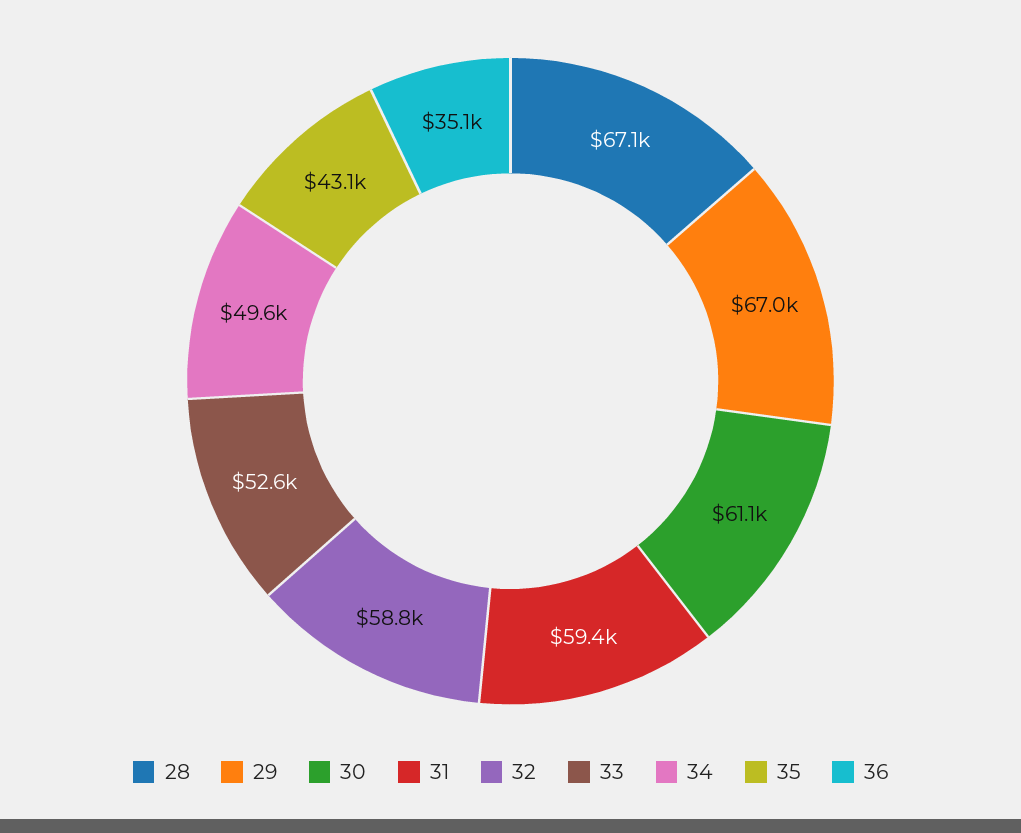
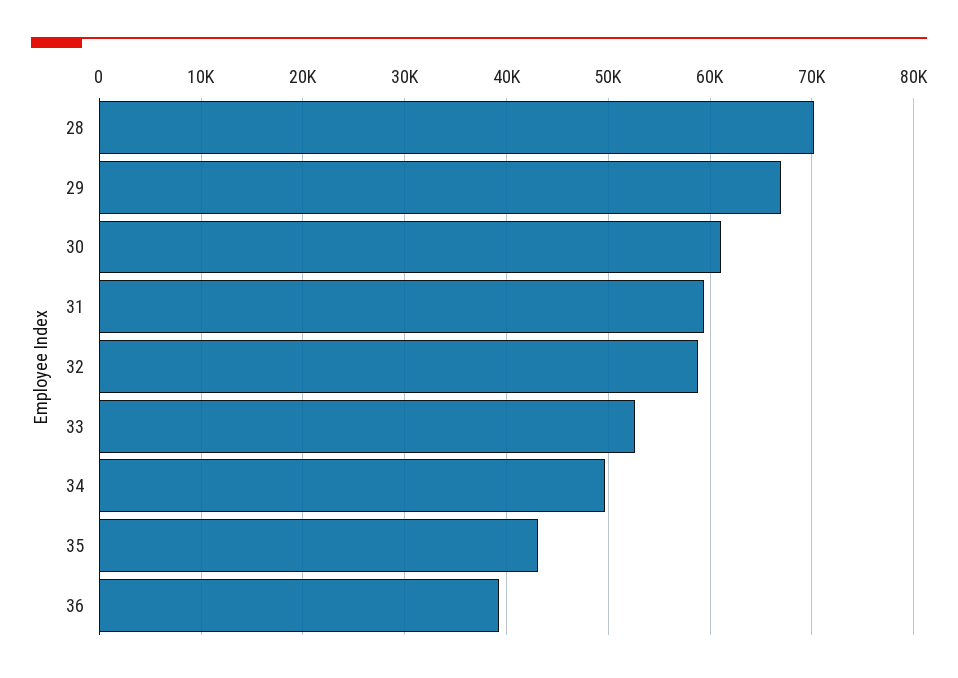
  {
-   "28": 67100,
+   "28": 70000,
    "29": 67000,
    "30": 61100,
    "31": 59400,
    "32": 58800,
    "33": 52600,
    "34": 49600,
    "35": 43100,
-   "36": 35100
+   "36": 39000
  }

